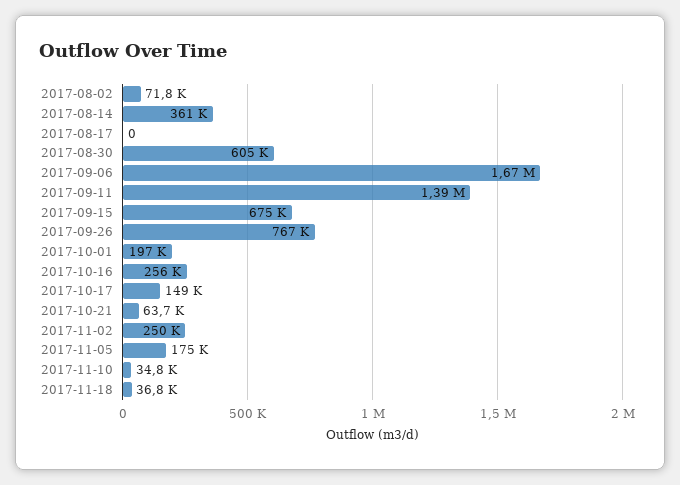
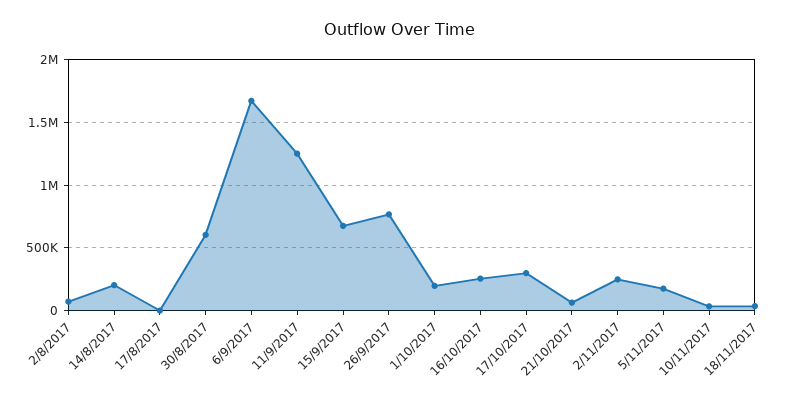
  {
    "2017-08-02": 71800,
-   "2017-08-14": 361000,
+   "2017-08-14": 200000,
    "2017-08-17": 0,
    "2017-08-30": 605000,
    "2017-09-06": 1670000,
-   "2017-09-11": 1390000,
+   "2017-09-11": 1250000,
    "2017-09-15": 675000,
    "2017-09-26": 767000,
    "2017-10-01": 197000,
    "2017-10-16": 256000,
-   "2017-10-17": 149000,
+   "2017-10-17": 300000,
    "2017-10-21": 63700,
    "2017-11-02": 250000,
    "2017-11-05": 175000,
    "2017-11-10": 34800,
    "2017-11-18": 36800
  }

